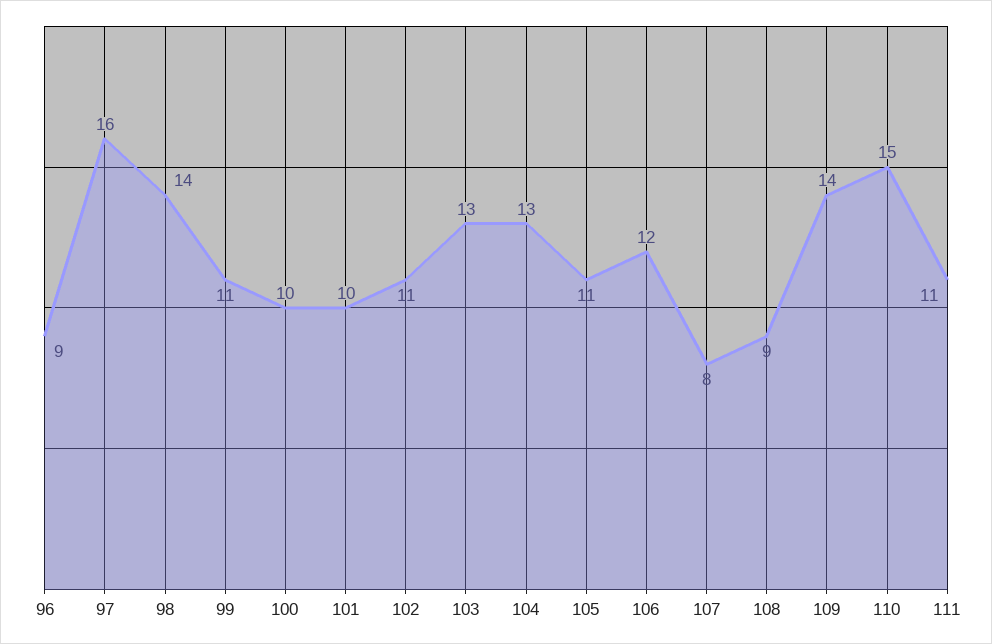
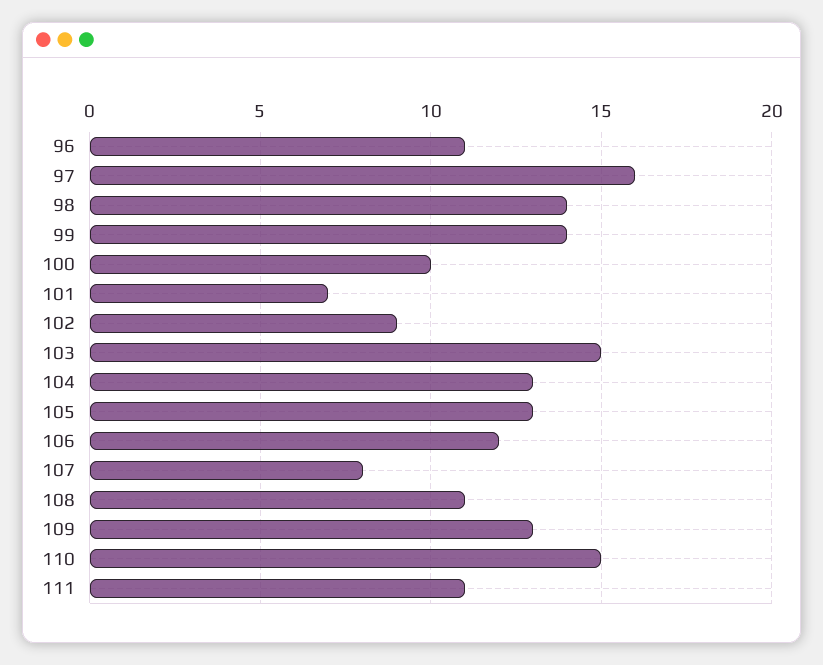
  {
-   "96": 9,
+   "96": 11,
    "97": 16,
    "98": 14,
-   "99": 11,
+   "99": 14,
    "100": 10,
-   "101": 10,
+   "101": 7,
-   "102": 11,
+   "102": 9,
-   "103": 13,
+   "103": 15,
    "104": 13,
-   "105": 11,
+   "105": 13,
    "106": 12,
    "107": 8,
-   "108": 9,
+   "108": 11,
-   "109": 14,
+   "109": 13,
    "110": 15,
    "111": 11
  }

